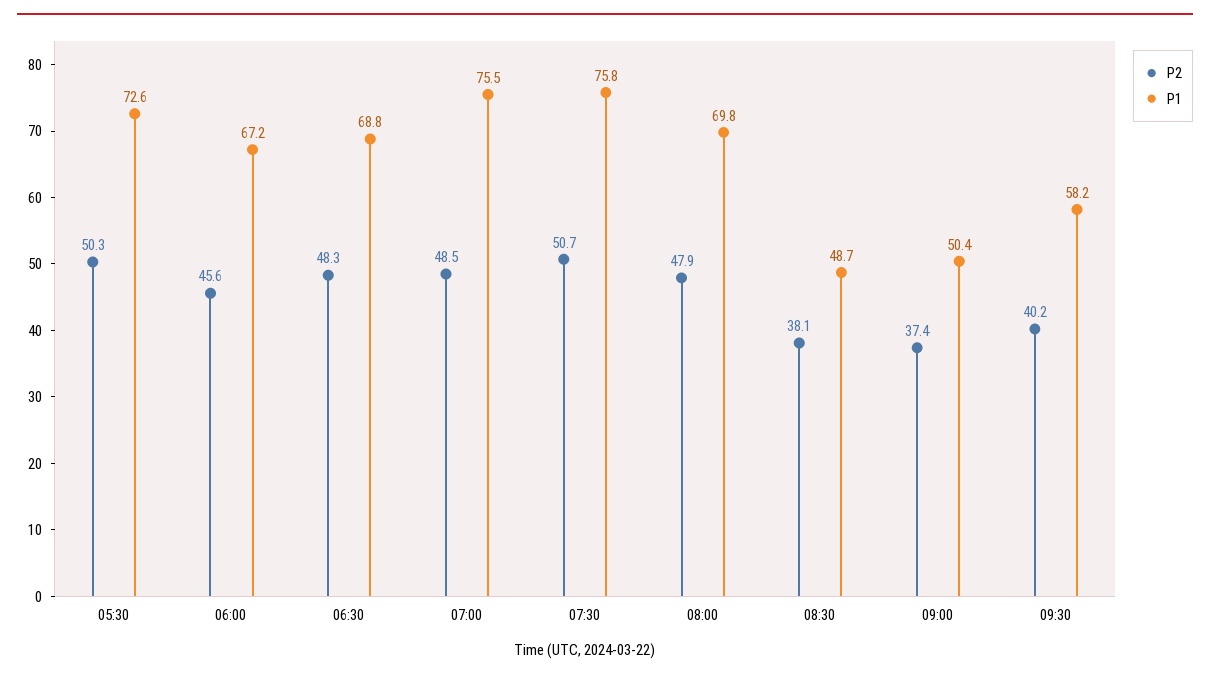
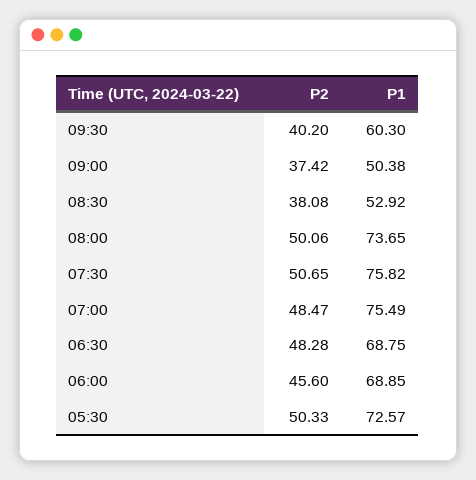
  {
    "P2": {
      "05:30": 50.33,
      "06:00": 45.6,
      "06:30": 48.28,
      "07:00": 48.47,
      "07:30": 50.65,
-     "08:00": 47.9,
+     "08:00": 50.06,
      "08:30": 38.08,
      "09:00": 37.42,
      "09:30": 40.2
    },
    "P1": {
      "05:30": 72.57,
-     "06:00": 67.2,
+     "06:00": 68.85,
      "06:30": 68.75,
      "07:00": 75.49,
      "07:30": 75.82,
-     "08:00": 69.8,
+     "08:00": 73.65,
-     "08:30": 48.7,
+     "08:30": 52.92,
      "09:00": 50.38,
-     "09:30": 58.2
+     "09:30": 60.3
    }
  }

